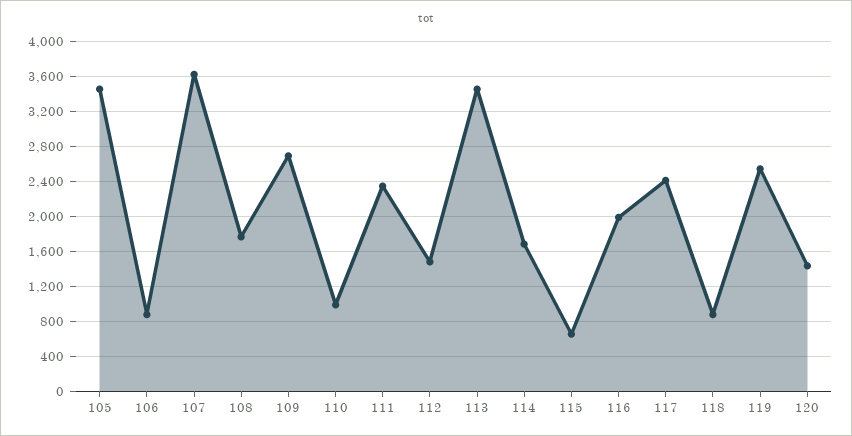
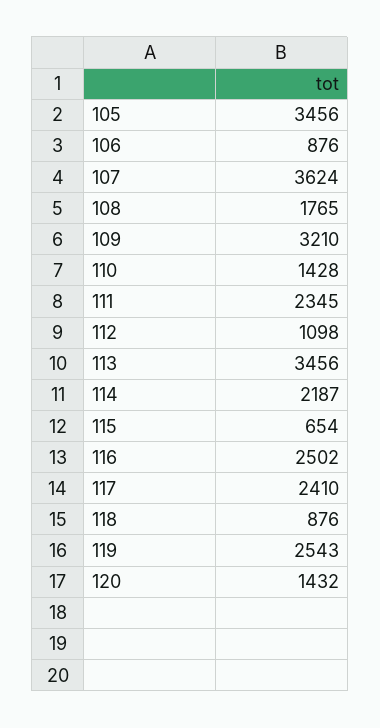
  {
    "105": 3456,
    "106": 876,
    "107": 3624,
    "108": 1765,
-   "109": 2700,
+   "109": 3210,
-   "110": 1000,
+   "110": 1428,
    "111": 2345,
-   "112": 1500,
+   "112": 1098,
    "113": 3456,
-   "114": 1700,
+   "114": 2187,
    "115": 654,
-   "116": 2000,
+   "116": 2502,
    "117": 2410,
    "118": 876,
    "119": 2543,
    "120": 1432
  }

